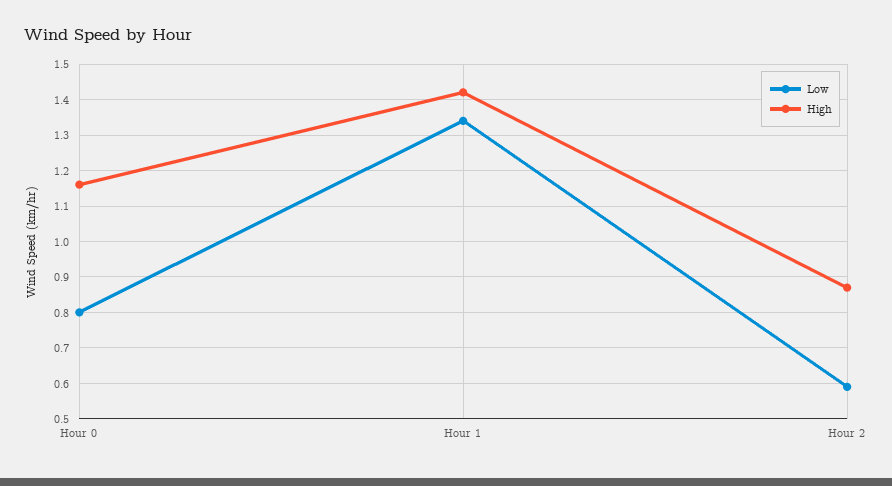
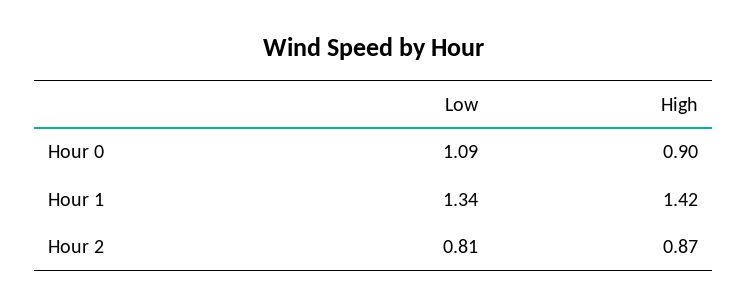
  {
    "Low": {
-     "Hour 0": 0.8,
+     "Hour 0": 1.09,
      "Hour 1": 1.34,
-     "Hour 2": 0.6
+     "Hour 2": 0.81
    },
    "High": {
-     "Hour 0": 1.15,
+     "Hour 0": 0.9,
      "Hour 1": 1.42,
      "Hour 2": 0.87
    }
  }

